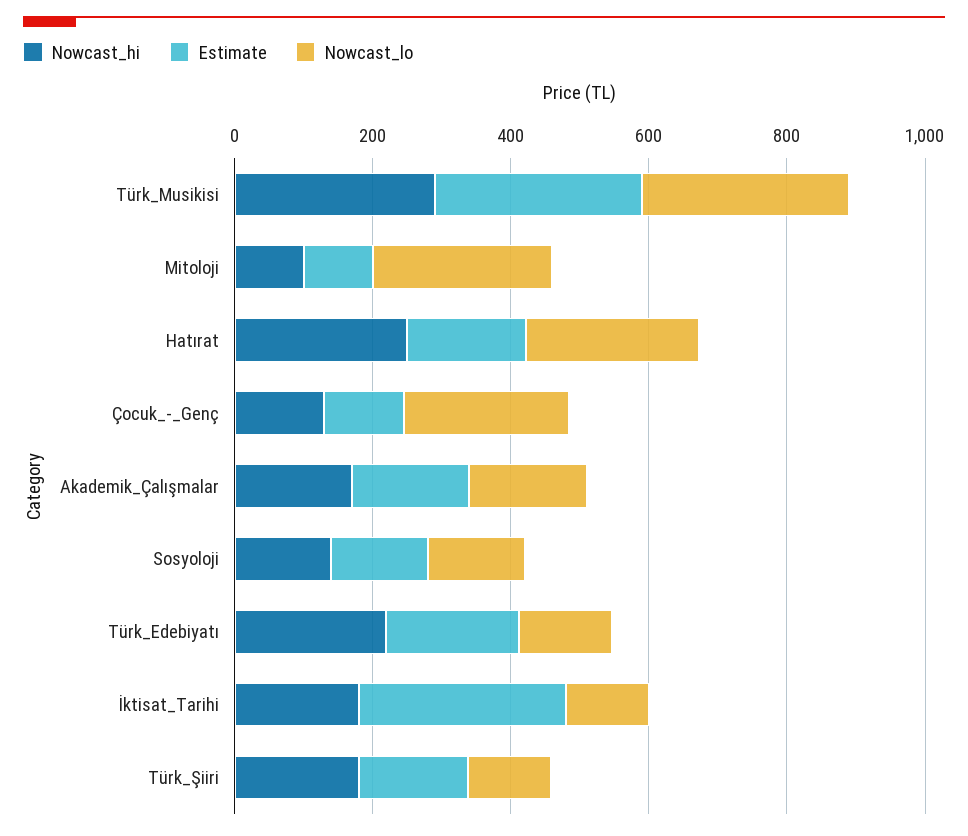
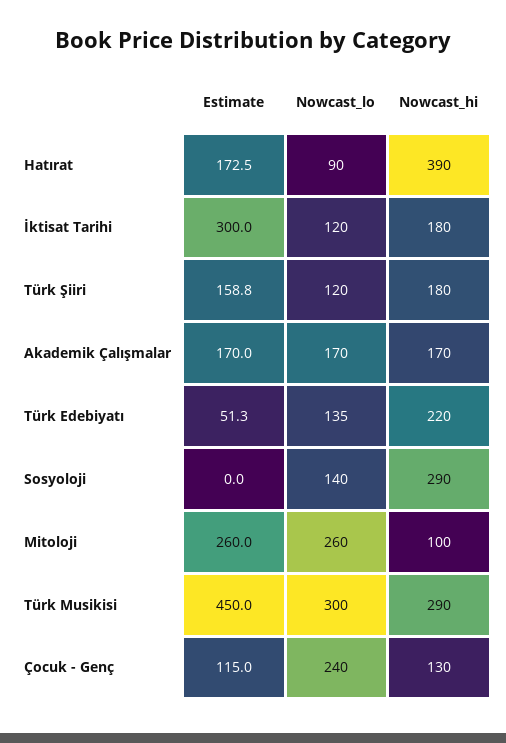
  {
    "Nowcast_hi": {
      "Türk_Musikisi": 290,
      "Mitoloji": 100,
-     "Hatırat": 250,
+     "Hatırat": 390,
      "Çocuk_-_Genç": 130,
      "Akademik_Çalışmalar": 170,
-     "Sosyoloji": 150,
+     "Sosyoloji": 290,
      "Türk_Edebiyatı": 220,
      "İktisat_Tarihi": 180,
      "Türk_Şiiri": 180
    },
    "Estimate": {
-     "Türk_Musikisi": 300,
+     "Türk_Musikisi": 450,
-     "Mitoloji": 100,
+     "Mitoloji": 260,
      "Hatırat": 172.5,
      "Çocuk_-_Genç": 115,
      "Akademik_Çalışmalar": 170,
-     "Sosyoloji": 150,
+     "Sosyoloji": 0,
-     "Türk_Edebiyatı": 200,
+     "Türk_Edebiyatı": 51.3,
      "İktisat_Tarihi": 300,
      "Türk_Şiiri": 158.8
    },
    "Nowcast_lo": {
      "Türk_Musikisi": 300,
      "Mitoloji": 260,
-     "Hatırat": 250,
+     "Hatırat": 90,
      "Çocuk_-_Genç": 240,
      "Akademik_Çalışmalar": 170,
      "Sosyoloji": 140,
      "Türk_Edebiyatı": 135,
      "İktisat_Tarihi": 120,
      "Türk_Şiiri": 120
    }
  }

